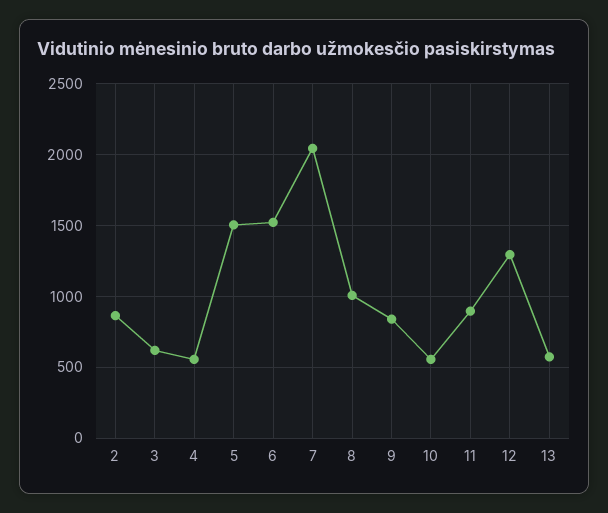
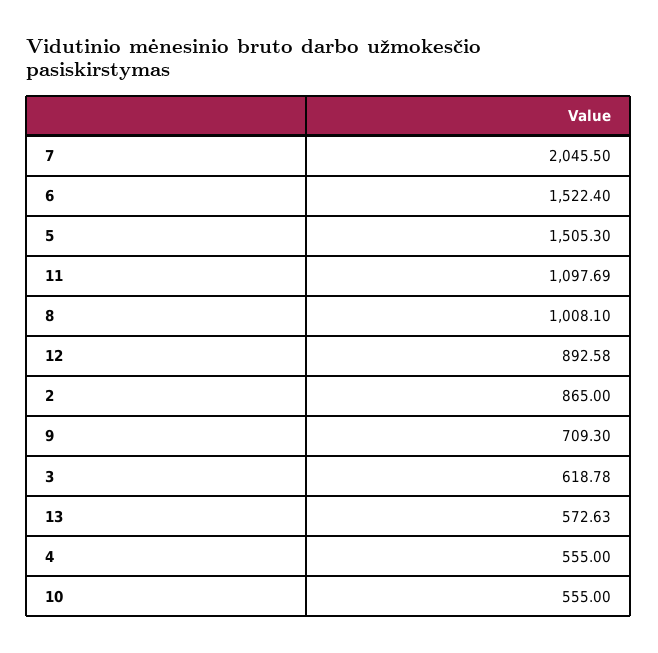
  {
    "2": 865,
    "3": 618.78,
    "4": 555,
    "5": 1505.3,
    "6": 1522.4,
    "7": 2045.5,
    "8": 1008.1,
-   "9": 850,
+   "9": 709.3,
    "10": 555,
-   "11": 900,
+   "11": 1097.69,
-   "12": 1300,
+   "12": 892.58,
    "13": 572.63
  }

